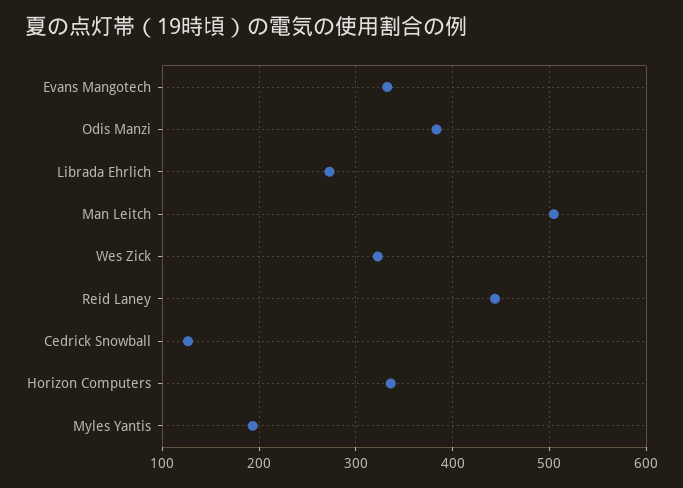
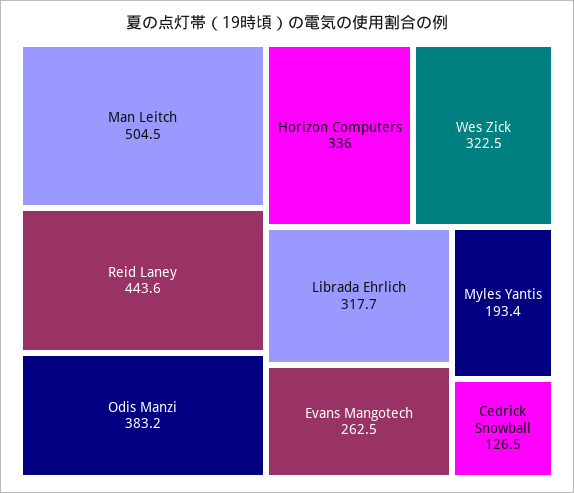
  {
-   "Evans Mangotech": 330,
+   "Evans Mangotech": 262.5,
    "Odis Manzi": 383.2,
-   "Librada Ehrlich": 270,
+   "Librada Ehrlich": 317.7,
    "Man Leitch": 504.5,
    "Wes Zick": 322.5,
    "Reid Laney": 443.6,
    "Cedrick Snowball": 126.5,
    "Horizon Computers": 336,
    "Myles Yantis": 193.4
  }

